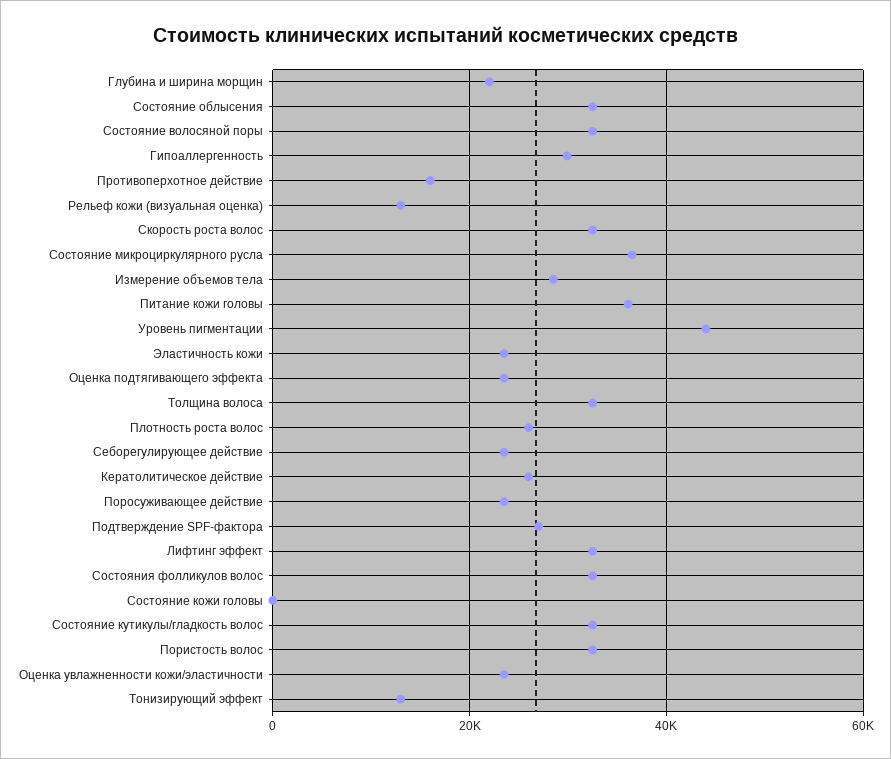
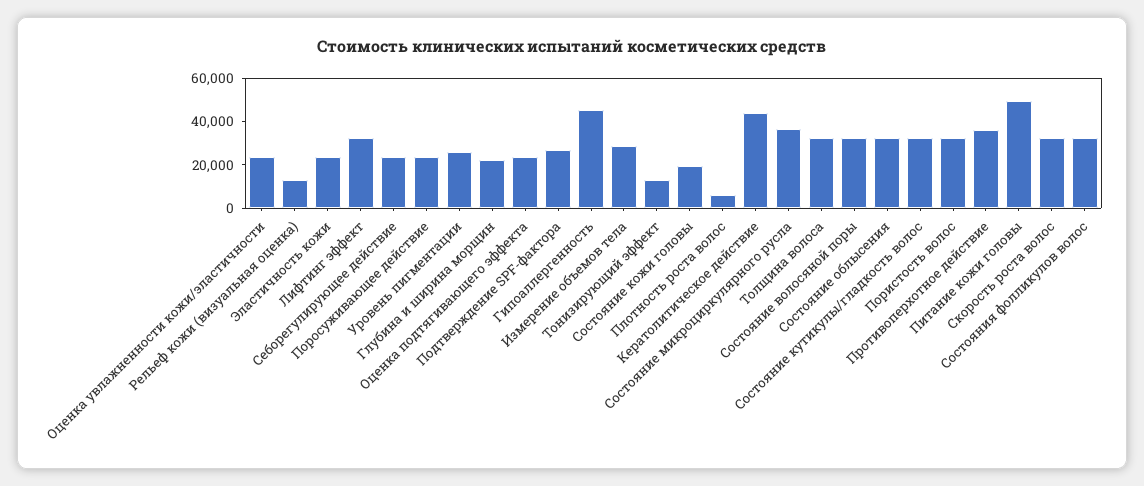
  {
    "Глубина и ширина морщин": 22000,
    "Состояние облысения": 32000,
    "Состояние волосяной поры": 32000,
-   "Гипоаллергенность": 30000,
+   "Гипоаллергенность": 45000,
-   "Противоперхотное действие": 16000,
+   "Противоперхотное действие": 35000,
    "Рельеф кожи (визуальная оценка)": 14000,
    "Скорость роста волос": 32000,
    "Состояние микроциркулярного русла": 36000,
    "Измерение объемов тела": 28000,
-   "Питание кожи головы": 36000,
+   "Питание кожи головы": 50000,
-   "Уровень пигментации": 44000,
+   "Уровень пигментации": 25000,
    "Эластичность кожи": 24000,
    "Оценка подтягивающего эффекта": 24000,
    "Толщина волоса": 32000,
-   "Плотность роста волос": 26000,
+   "Плотность роста волос": 5000,
    "Себорегулирующее действие": 24000,
-   "Кератолитическое действие": 26000,
+   "Кератолитическое действие": 45000,
    "Поросуживающее действие": 24000,
    "Подтверждение SPF-фактора": 28000,
    "Лифтинг эффект": 32000,
    "Состояния фолликулов волос": 32000,
-   "Состояние кожи головы": 0,
+   "Состояние кожи головы": 20000,
    "Состояние кутикулы/гладкость волос": 32000,
    "Пористость волос": 32000,
    "Оценка увлажненности кожи/эластичности": 24000,
    "Тонизирующий эффект": 14000
  }

